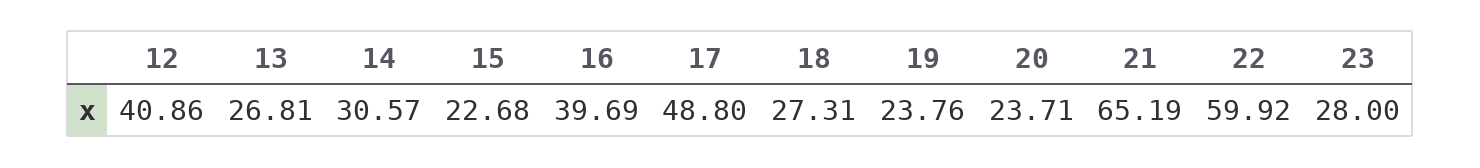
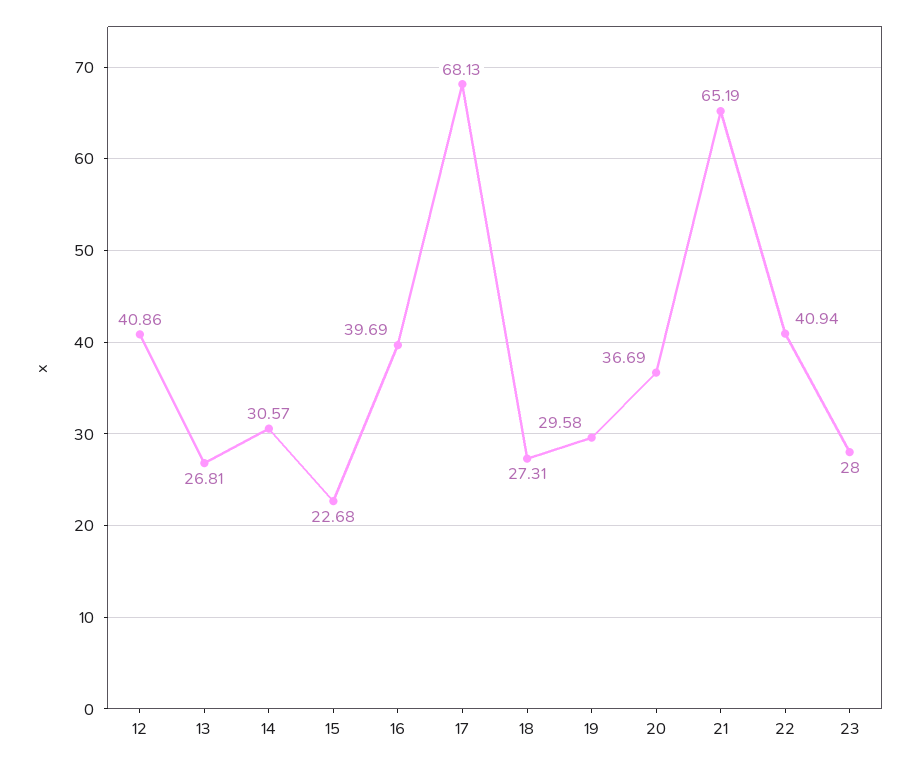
  {
    "12": 40.86,
    "13": 26.81,
    "14": 30.57,
    "15": 22.68,
    "16": 39.69,
-   "17": 48.8,
+   "17": 68.13,
    "18": 27.31,
-   "19": 23.76,
+   "19": 29.58,
-   "20": 23.71,
+   "20": 36.69,
    "21": 65.19,
-   "22": 59.92,
+   "22": 40.94,
    "23": 28
  }

